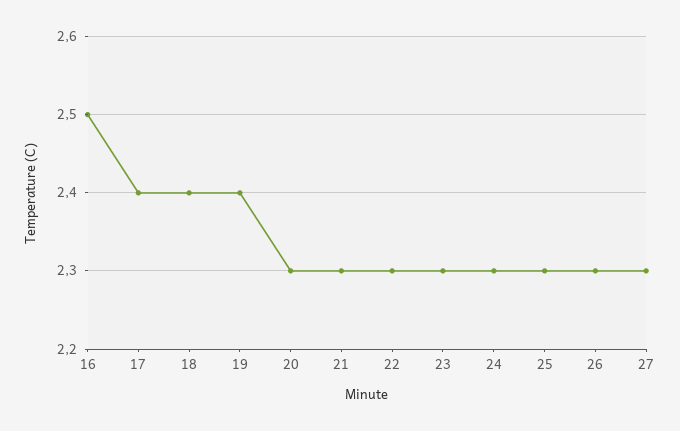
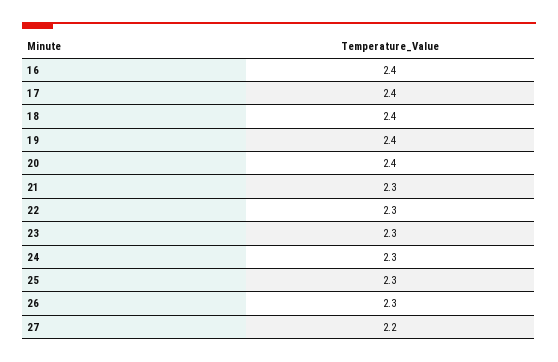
  {
-   "16": 2.5,
+   "16": 2.4,
    "17": 2.4,
    "18": 2.4,
    "19": 2.4,
-   "20": 2.3,
+   "20": 2.4,
    "21": 2.3,
    "22": 2.3,
    "23": 2.3,
    "24": 2.3,
    "25": 2.3,
    "26": 2.3,
-   "27": 2.3
+   "27": 2.2
  }

